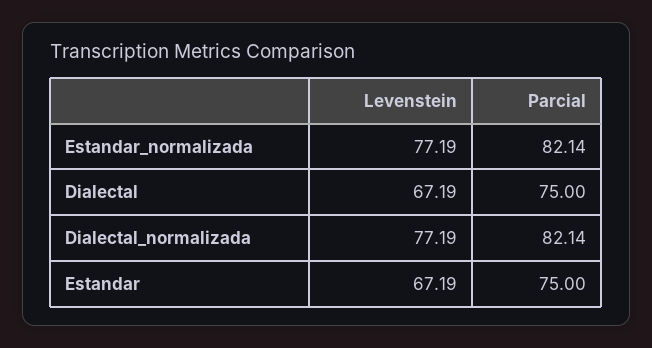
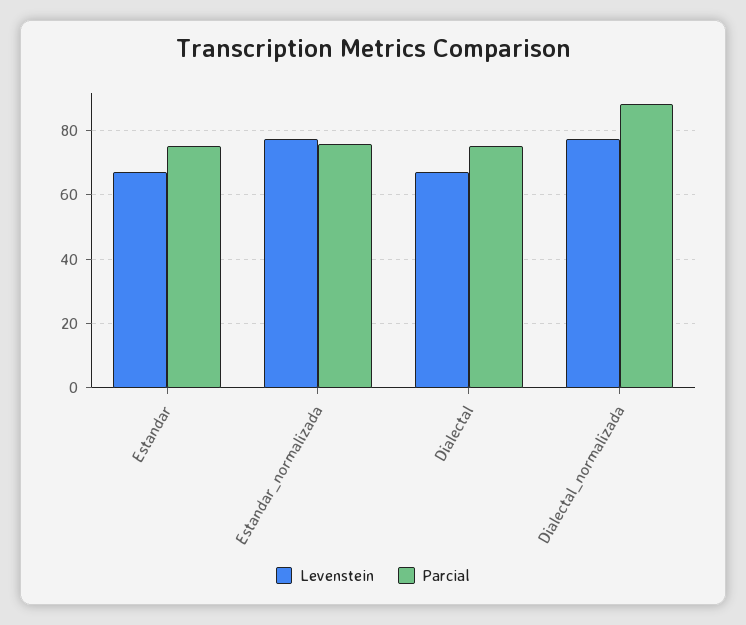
  {
    "Levenstein": {
      "Estandar_normalizada": 77.19,
      "Dialectal": 67.19,
      "Dialectal_normalizada": 77.19,
      "Estandar": 67.19
    },
    "Parcial": {
-     "Estandar_normalizada": 82.14,
+     "Estandar_normalizada": 76,
      "Dialectal": 75,
-     "Dialectal_normalizada": 82.14,
+     "Dialectal_normalizada": 88,
      "Estandar": 75
    }
  }

